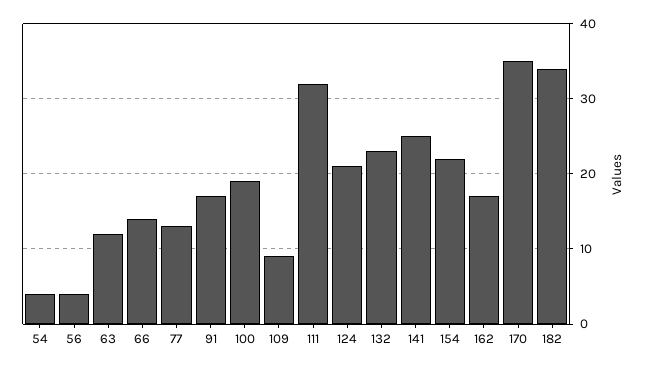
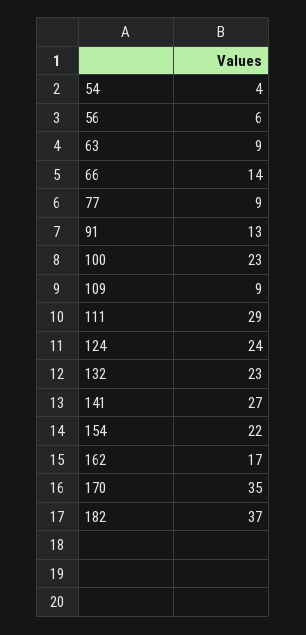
  {
    "54": 4,
-   "56": 4,
+   "56": 6,
-   "63": 12,
+   "63": 9,
    "66": 14,
-   "77": 13,
+   "77": 9,
-   "91": 17,
+   "91": 13,
-   "100": 19,
+   "100": 23,
    "109": 9,
-   "111": 32,
+   "111": 29,
-   "124": 21,
+   "124": 24,
    "132": 23,
-   "141": 25,
+   "141": 27,
    "154": 22,
    "162": 17,
    "170": 35,
-   "182": 34
+   "182": 37
  }

